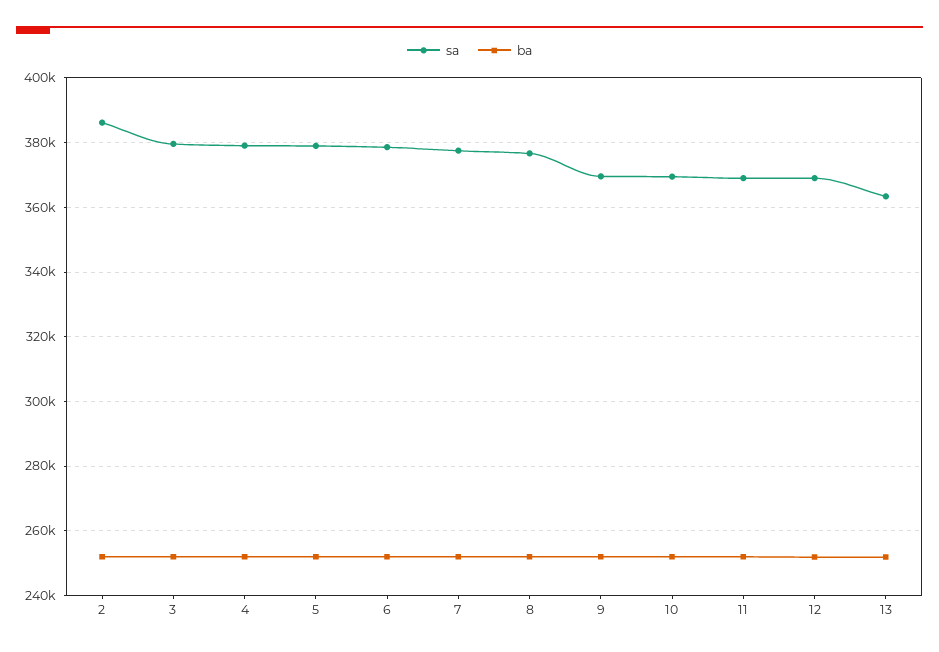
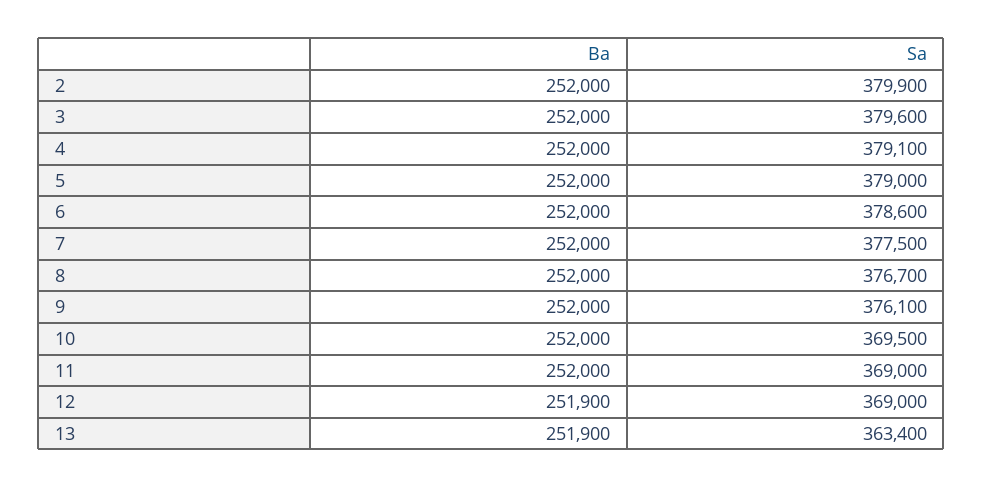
  {
    "sa": {
-     "2": 386000,
+     "2": 379900,
      "3": 379600,
      "4": 379100,
      "5": 379000,
      "6": 378600,
      "7": 377500,
      "8": 376700,
-     "9": 370000,
+     "9": 376100,
      "10": 369500,
      "11": 369000,
      "12": 369000,
      "13": 363400
    },
    "ba": {
      "2": 252000,
      "3": 252000,
      "4": 252000,
      "5": 252000,
      "6": 252000,
      "7": 252000,
      "8": 252000,
      "9": 252000,
      "10": 252000,
      "11": 252000,
      "12": 251900,
      "13": 251900
    }
  }

